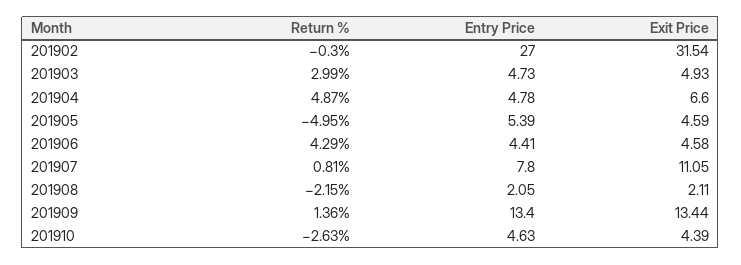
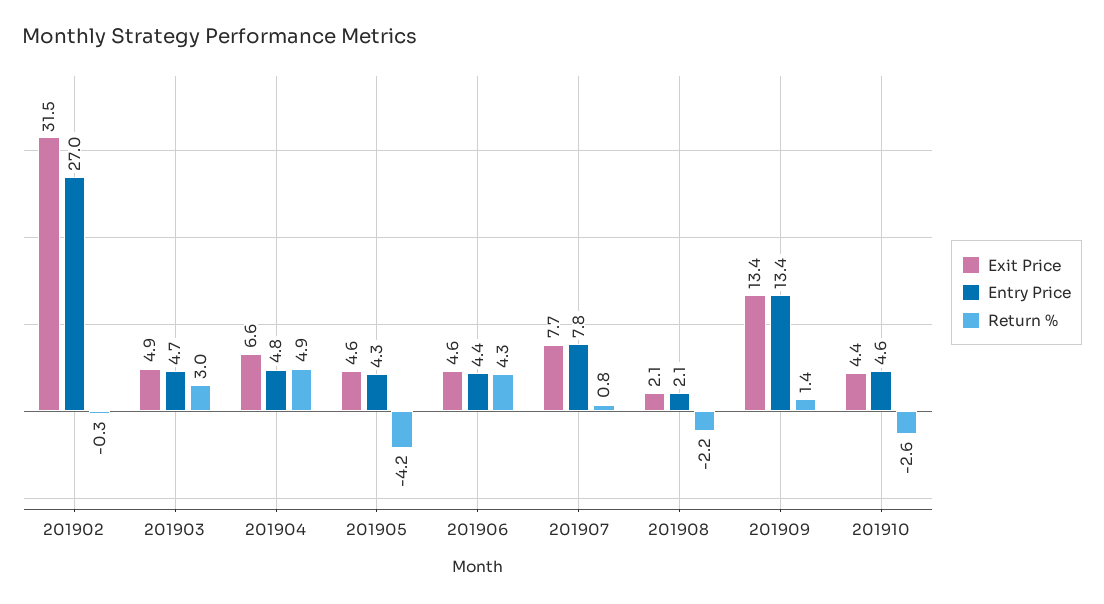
  {
    "Return %": {
      "201902": -0.3,
      "201903": 2.99,
      "201904": 4.87,
-     "201905": -4.95,
+     "201905": -4.2,
      "201906": 4.29,
      "201907": 0.81,
      "201908": -2.15,
      "201909": 1.36,
      "201910": -2.63
    },
    "Entry Price": {
      "201902": 27,
      "201903": 4.73,
      "201904": 4.78,
-     "201905": 5.39,
+     "201905": 4.3,
      "201906": 4.41,
      "201907": 7.8,
      "201908": 2.05,
      "201909": 13.4,
      "201910": 4.63
    },
    "Exit Price": {
      "201902": 31.54,
      "201903": 4.93,
      "201904": 6.6,
      "201905": 4.59,
      "201906": 4.58,
-     "201907": 11.05,
+     "201907": 7.7,
      "201908": 2.11,
      "201909": 13.44,
      "201910": 4.39
    }
  }

